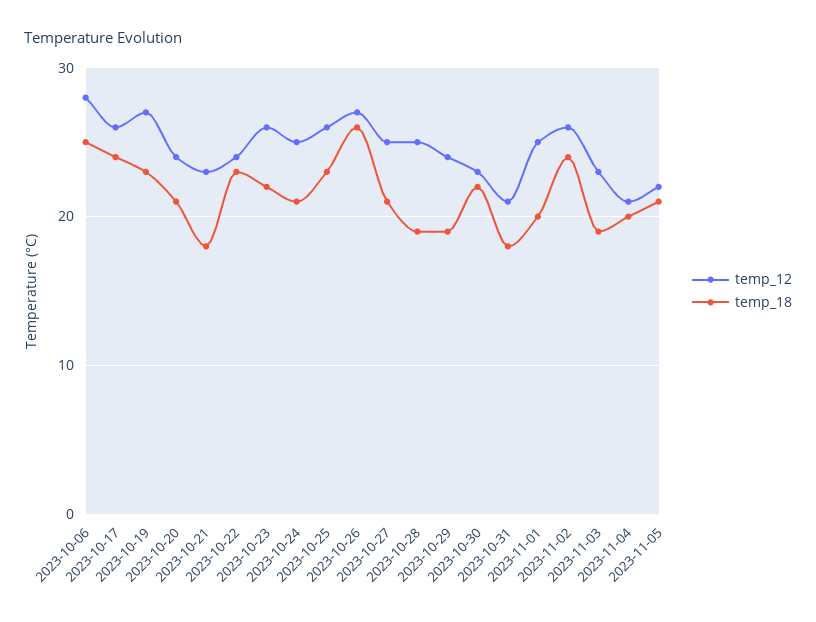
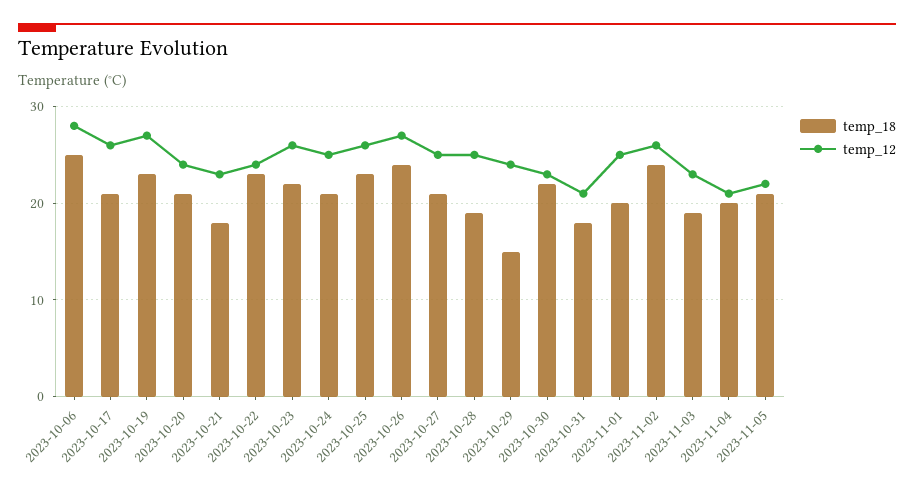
  {
    "temp_12": {
      "2023-10-06": 28,
      "2023-10-17": 26,
      "2023-10-19": 27,
      "2023-10-20": 24,
      "2023-10-21": 23,
      "2023-10-22": 24,
      "2023-10-23": 26,
      "2023-10-24": 25,
      "2023-10-25": 26,
      "2023-10-26": 27,
      "2023-10-27": 25,
      "2023-10-28": 25,
      "2023-10-29": 24,
      "2023-10-30": 23,
      "2023-10-31": 21,
      "2023-11-01": 25,
      "2023-11-02": 26,
      "2023-11-03": 23,
      "2023-11-04": 21,
      "2023-11-05": 22
    },
    "temp_18": {
      "2023-10-06": 25,
-     "2023-10-17": 24,
+     "2023-10-17": 21,
      "2023-10-19": 23,
      "2023-10-20": 21,
      "2023-10-21": 18,
      "2023-10-22": 23,
      "2023-10-23": 22,
      "2023-10-24": 21,
      "2023-10-25": 23,
-     "2023-10-26": 26,
+     "2023-10-26": 24,
      "2023-10-27": 21,
      "2023-10-28": 19,
-     "2023-10-29": 19,
+     "2023-10-29": 15,
      "2023-10-30": 22,
      "2023-10-31": 18,
      "2023-11-01": 20,
      "2023-11-02": 24,
      "2023-11-03": 19,
      "2023-11-04": 20,
      "2023-11-05": 21
    }
  }

